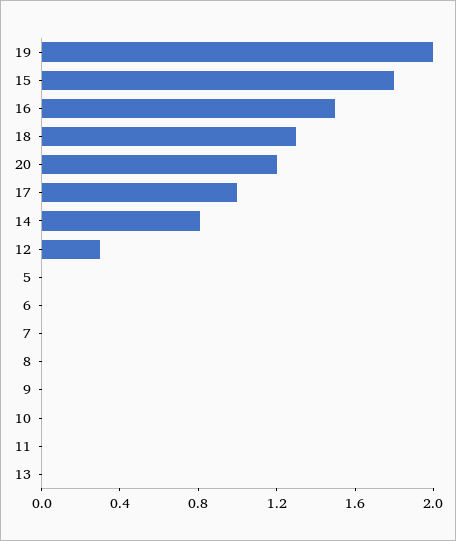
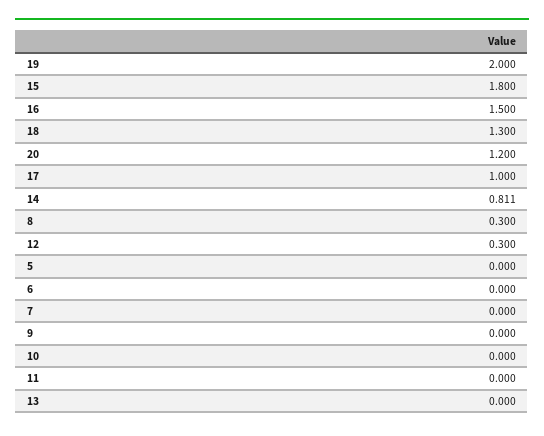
  {
    "19": 2,
    "15": 1.8,
    "16": 1.5,
    "18": 1.3,
    "20": 1.2,
    "17": 1,
    "14": 0.811,
    "12": 0.3,
    "5": 0,
    "6": 0,
    "7": 0,
-   "8": 0,
+   "8": 0.3,
    "9": 0,
    "10": 0,
    "11": 0,
    "13": 0
  }

